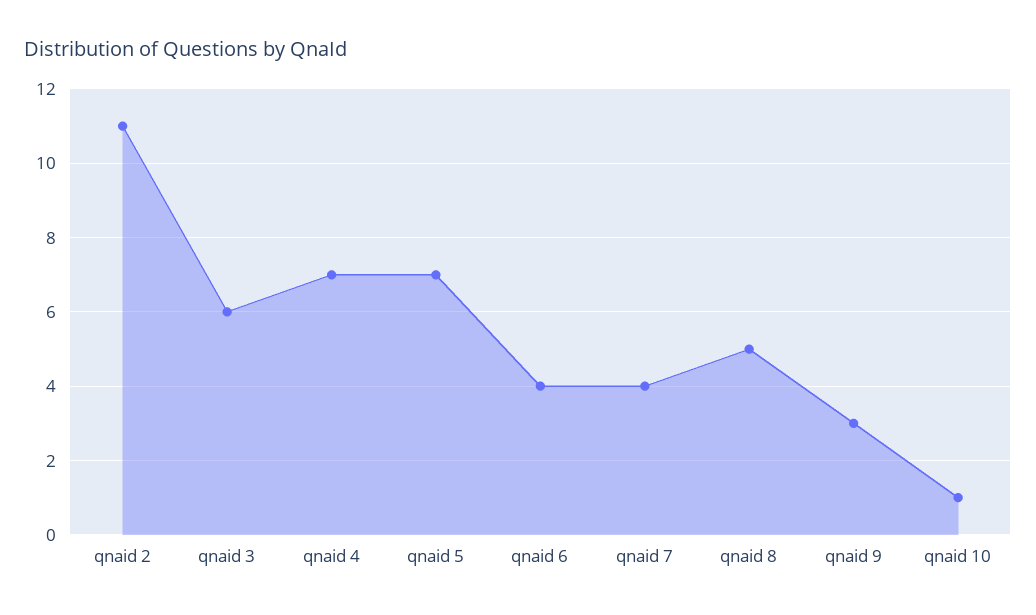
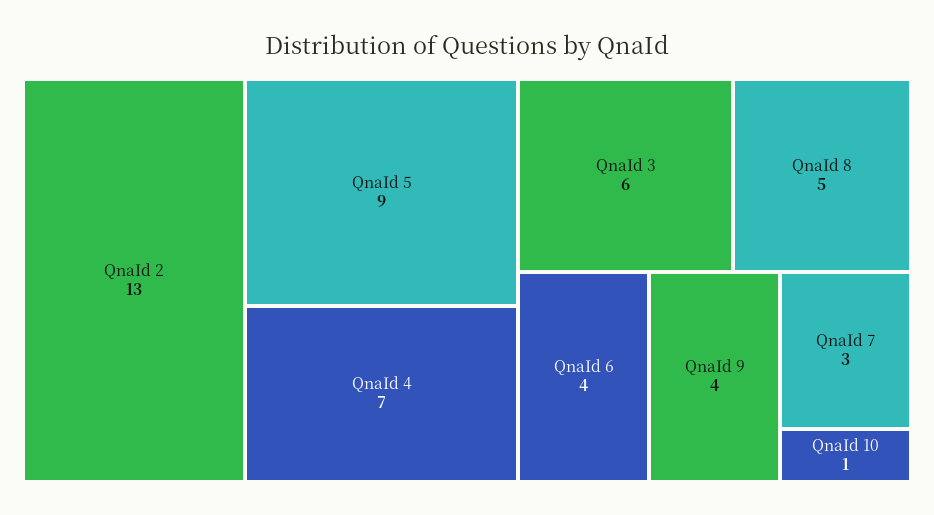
  {
-   "qnaid 2": 11,
+   "qnaid 2": 13,
    "qnaid 3": 6,
    "qnaid 4": 7,
-   "qnaid 5": 7,
+   "qnaid 5": 9,
    "qnaid 6": 4,
-   "qnaid 7": 4,
+   "qnaid 7": 3,
    "qnaid 8": 5,
-   "qnaid 9": 3,
+   "qnaid 9": 4,
    "qnaid 10": 1
  }

